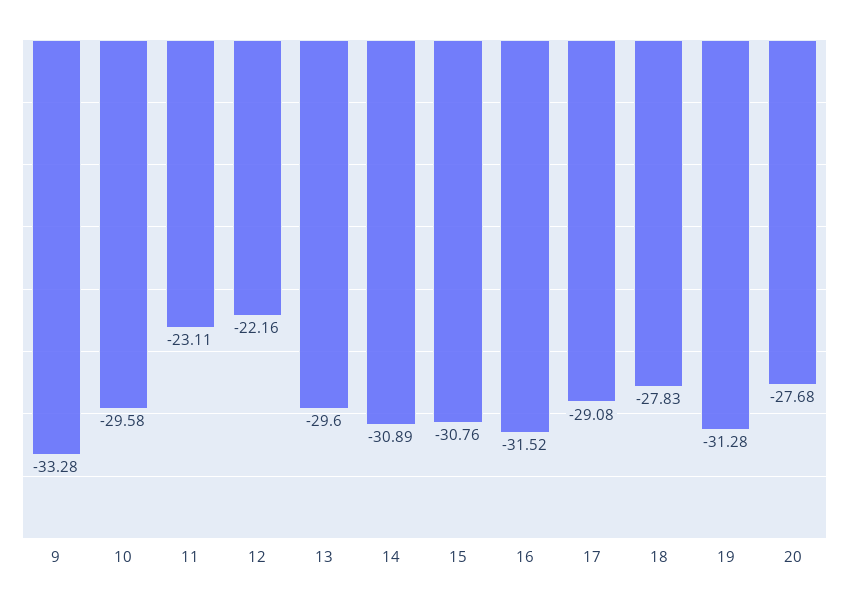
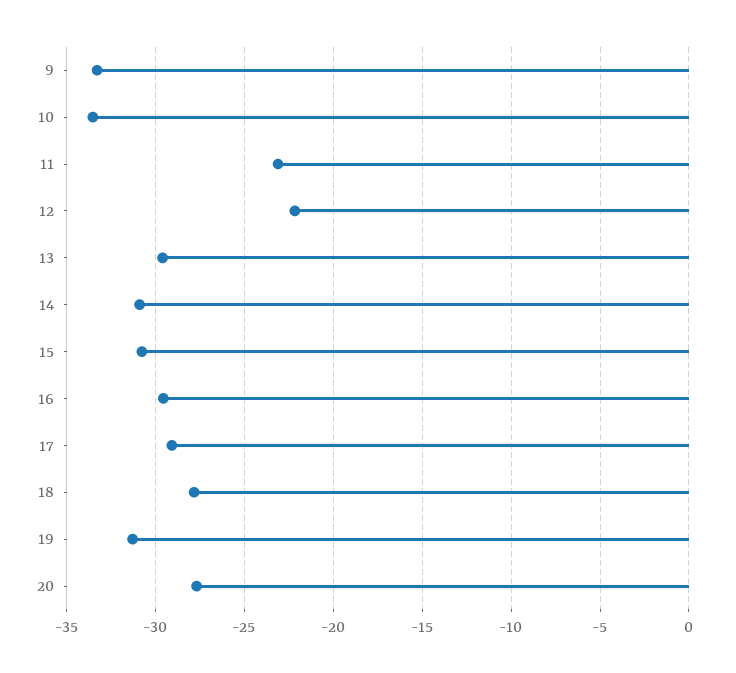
  {
    "9": -33.28,
-   "10": -29.58,
+   "10": -33.5,
    "11": -23.11,
    "12": -22.16,
    "13": -29.6,
    "14": -30.89,
    "15": -30.76,
-   "16": -31.52,
+   "16": -29.5,
    "17": -29.08,
    "18": -27.83,
    "19": -31.28,
    "20": -27.68
  }

